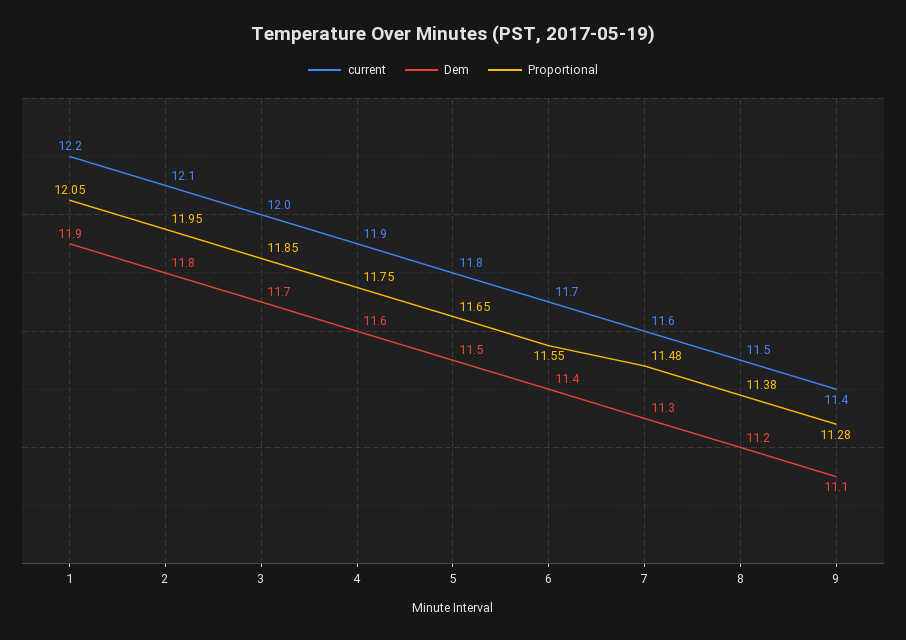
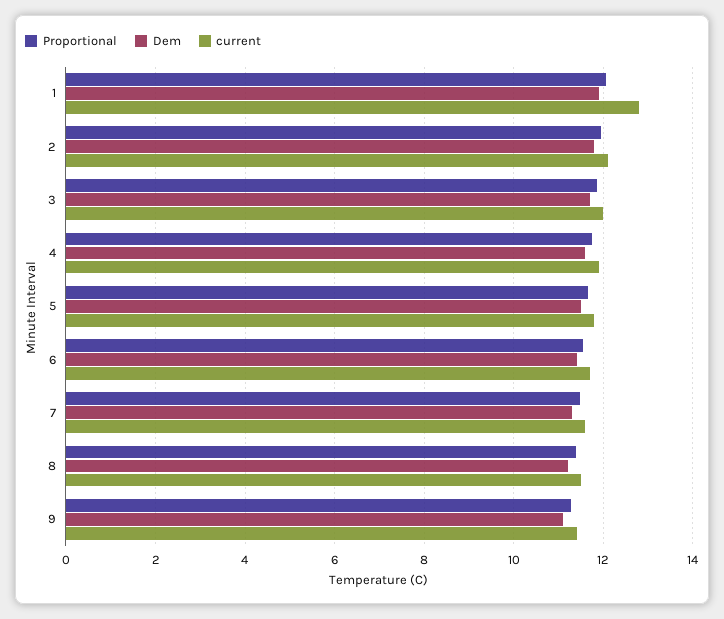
  {
    "current": {
-     "1": 12.2,
+     "1": 12.8,
      "2": 12.1,
      "3": 12,
      "4": 11.9,
      "5": 11.8,
      "6": 11.7,
      "7": 11.6,
      "8": 11.5,
      "9": 11.4
    },
    "Dem": {
      "1": 11.9,
      "2": 11.8,
      "3": 11.7,
      "4": 11.6,
      "5": 11.5,
      "6": 11.4,
      "7": 11.3,
      "8": 11.2,
      "9": 11.1
    },
    "Proportional": {
      "1": 12.05,
      "2": 11.95,
      "3": 11.85,
      "4": 11.75,
      "5": 11.65,
      "6": 11.55,
      "7": 11.48,
      "8": 11.38,
      "9": 11.28
    }
  }

